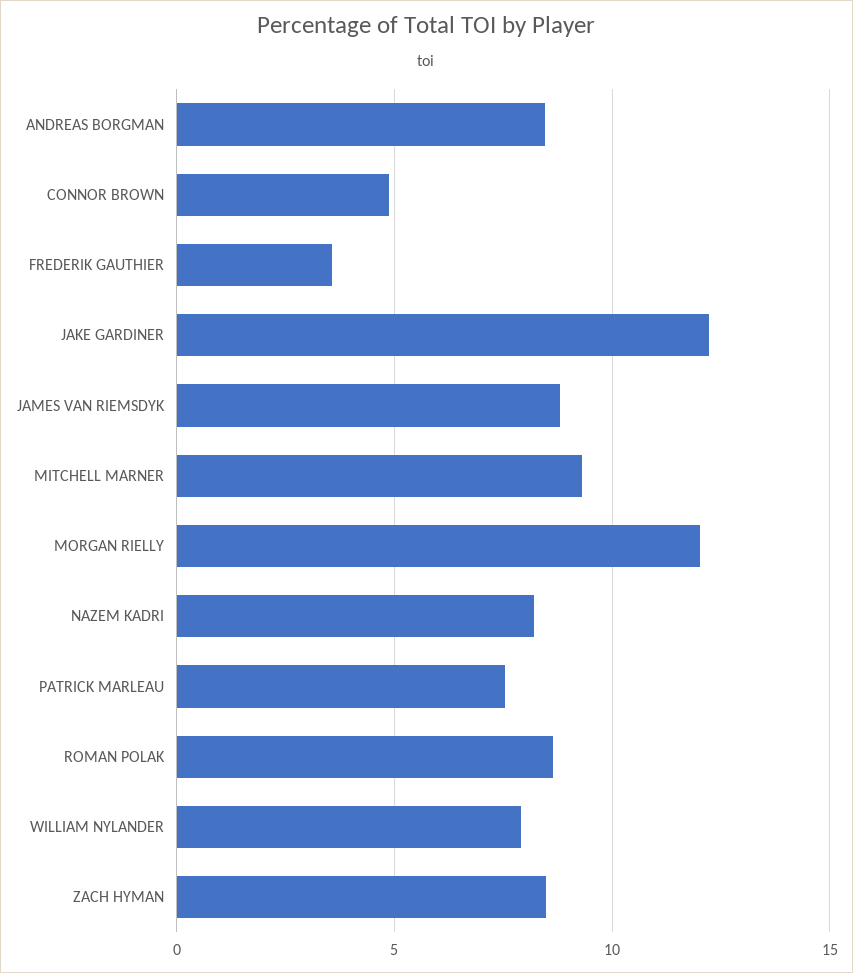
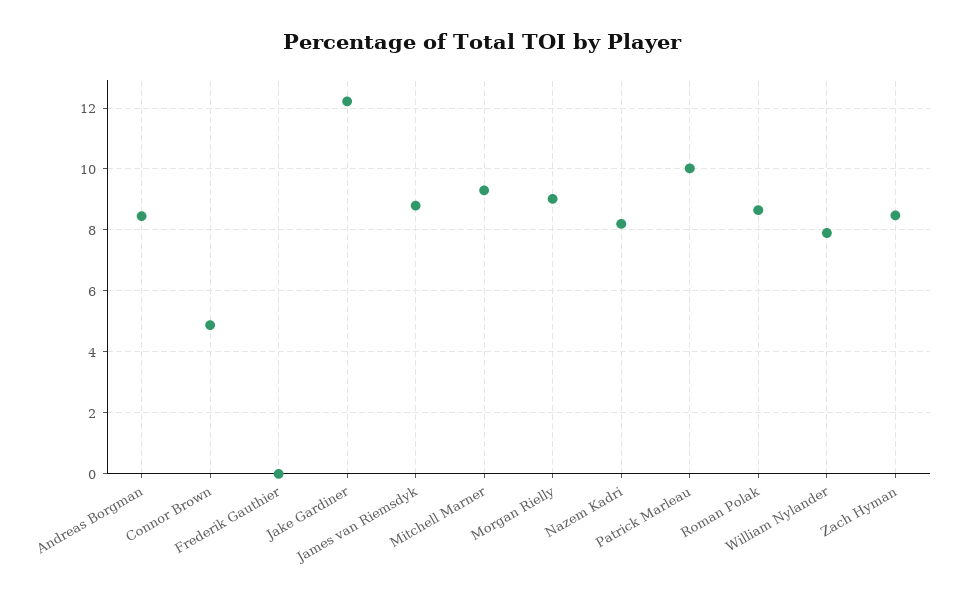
  {
    "ANDREAS BORGMAN": 8.4,
    "CONNOR BROWN": 4.8,
-   "FREDERIK GAUTHIER": 3.5,
+   "FREDERIK GAUTHIER": 0,
    "JAKE GARDINER": 12.2,
    "JAMES VAN RIEMSDYK": 8.8,
    "MITCHELL MARNER": 9.4,
-   "MORGAN RIELLY": 12,
+   "MORGAN RIELLY": 9,
    "NAZEM KADRI": 8.2,
-   "PATRICK MARLEAU": 7.5,
+   "PATRICK MARLEAU": 10,
    "ROMAN POLAK": 8.6,
    "WILLIAM NYLANDER": 8,
    "ZACH HYMAN": 8.4
  }

